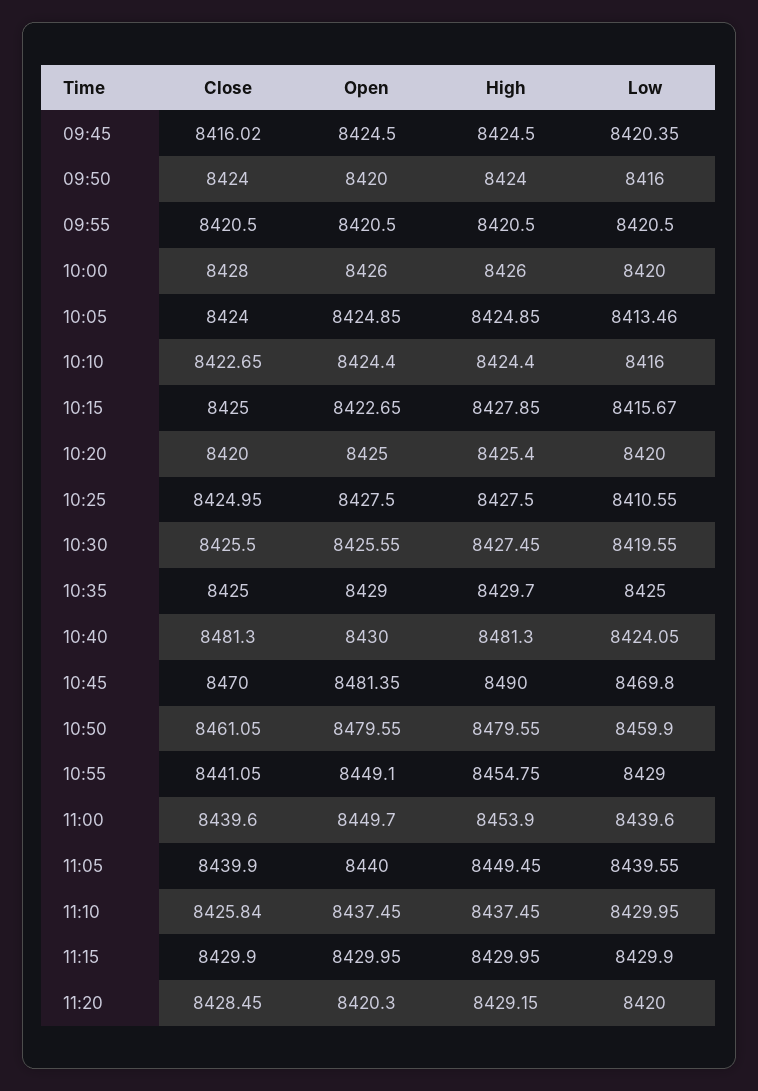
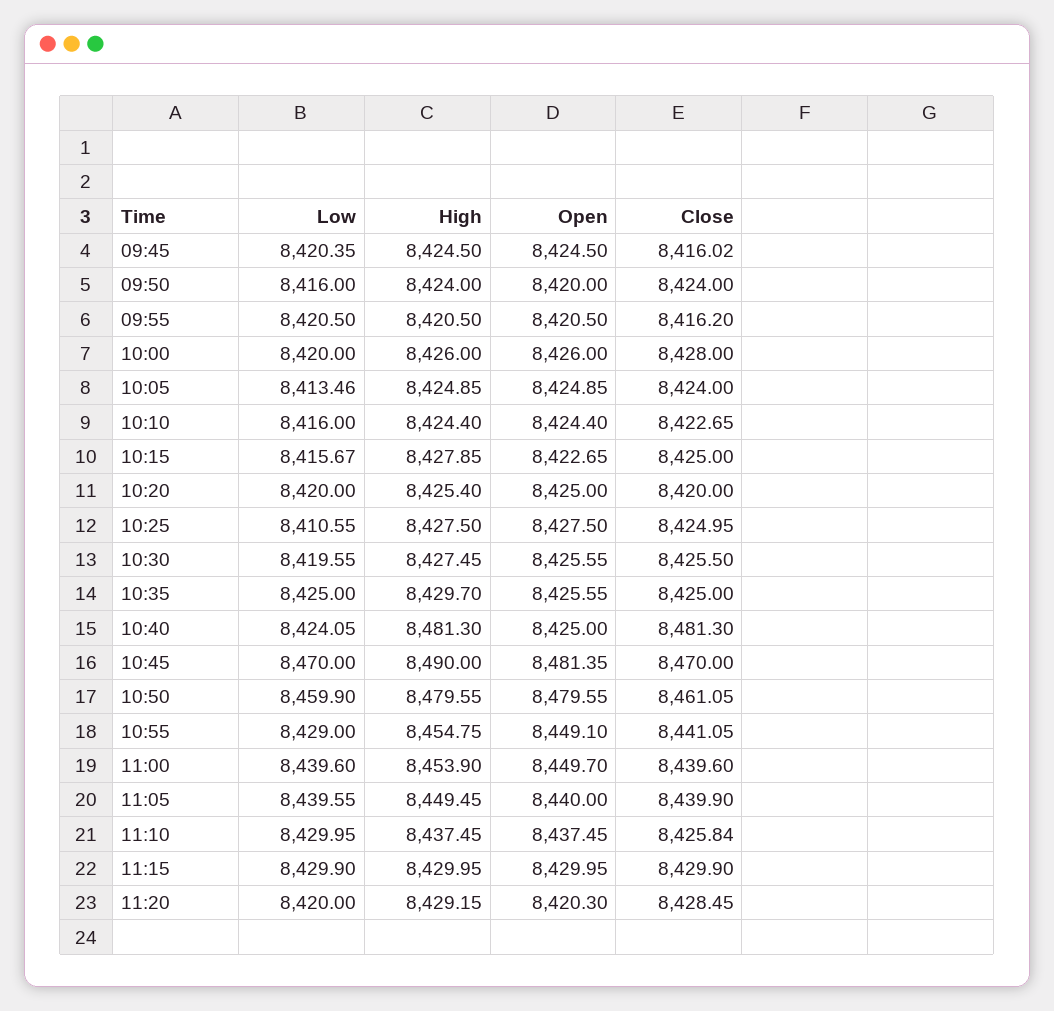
  {
    "Close": {
      "09:45": 8416.02,
      "09:50": 8424,
-     "09:55": 8420.5,
+     "09:55": 8416.2,
      "10:00": 8428,
      "10:05": 8424,
      "10:10": 8422.65,
      "10:15": 8425,
      "10:20": 8420,
      "10:25": 8424.95,
      "10:30": 8425.5,
      "10:35": 8425,
      "10:40": 8481.3,
      "10:45": 8470,
      "10:50": 8461.05,
      "10:55": 8441.05,
      "11:00": 8439.6,
      "11:05": 8439.9,
      "11:10": 8425.84,
      "11:15": 8429.9,
      "11:20": 8428.45
    },
    "Open": {
      "09:45": 8424.5,
      "09:50": 8420,
      "09:55": 8420.5,
      "10:00": 8426,
      "10:05": 8424.85,
      "10:10": 8424.4,
      "10:15": 8422.65,
      "10:20": 8425,
      "10:25": 8427.5,
      "10:30": 8425.55,
-     "10:35": 8429,
+     "10:35": 8425.55,
-     "10:40": 8430,
+     "10:40": 8425,
      "10:45": 8481.35,
      "10:50": 8479.55,
      "10:55": 8449.1,
      "11:00": 8449.7,
      "11:05": 8440,
      "11:10": 8437.45,
      "11:15": 8429.95,
      "11:20": 8420.3
    },
    "High": {
      "09:45": 8424.5,
      "09:50": 8424,
      "09:55": 8420.5,
      "10:00": 8426,
      "10:05": 8424.85,
      "10:10": 8424.4,
      "10:15": 8427.85,
      "10:20": 8425.4,
      "10:25": 8427.5,
      "10:30": 8427.45,
      "10:35": 8429.7,
      "10:40": 8481.3,
      "10:45": 8490,
      "10:50": 8479.55,
      "10:55": 8454.75,
      "11:00": 8453.9,
      "11:05": 8449.45,
      "11:10": 8437.45,
      "11:15": 8429.95,
      "11:20": 8429.15
    },
    "Low": {
      "09:45": 8420.35,
      "09:50": 8416,
      "09:55": 8420.5,
      "10:00": 8420,
      "10:05": 8413.46,
      "10:10": 8416,
      "10:15": 8415.67,
      "10:20": 8420,
      "10:25": 8410.55,
      "10:30": 8419.55,
      "10:35": 8425,
      "10:40": 8424.05,
-     "10:45": 8469.8,
+     "10:45": 8470,
      "10:50": 8459.9,
      "10:55": 8429,
      "11:00": 8439.6,
      "11:05": 8439.55,
      "11:10": 8429.95,
      "11:15": 8429.9,
      "11:20": 8420
    }
  }

